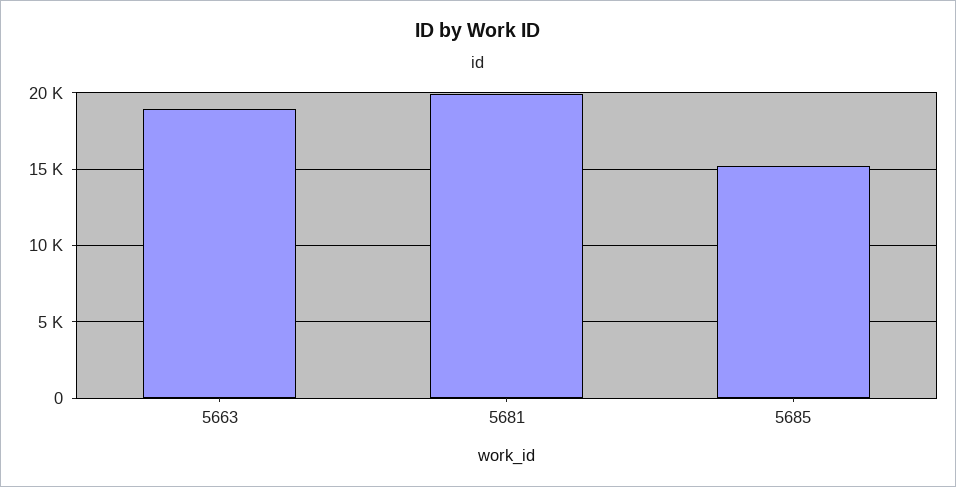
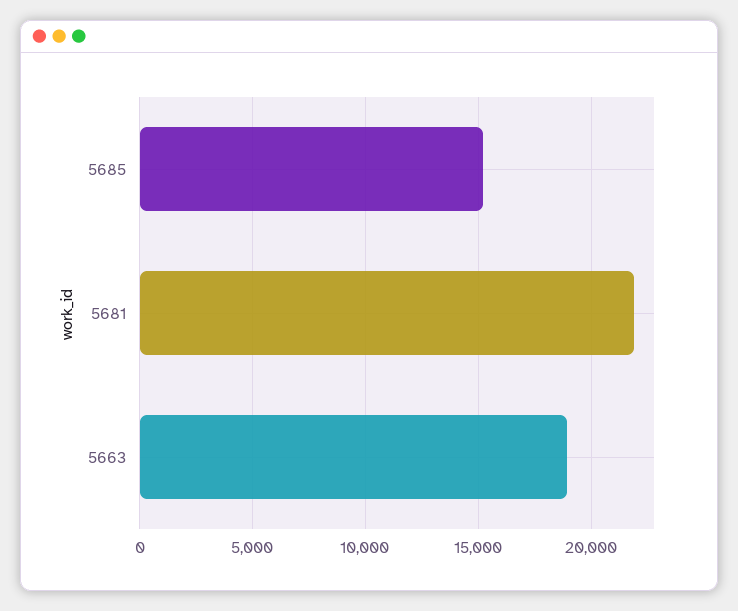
  {
    "5663": 19000,
-   "5681": 20000,
+   "5681": 22000,
    "5685": 15000
  }

